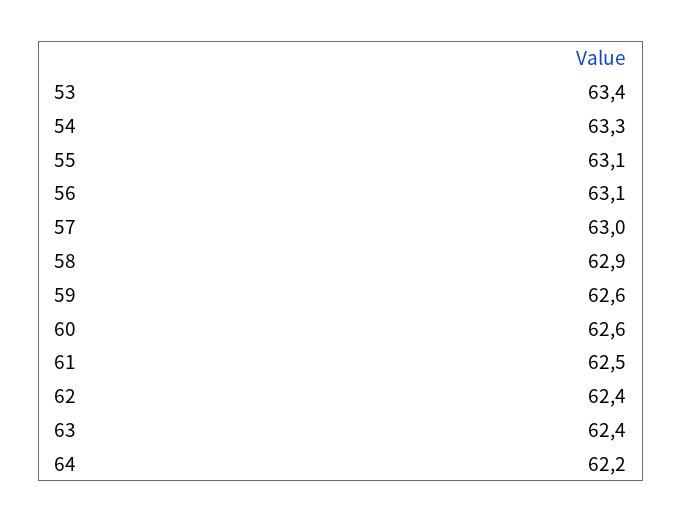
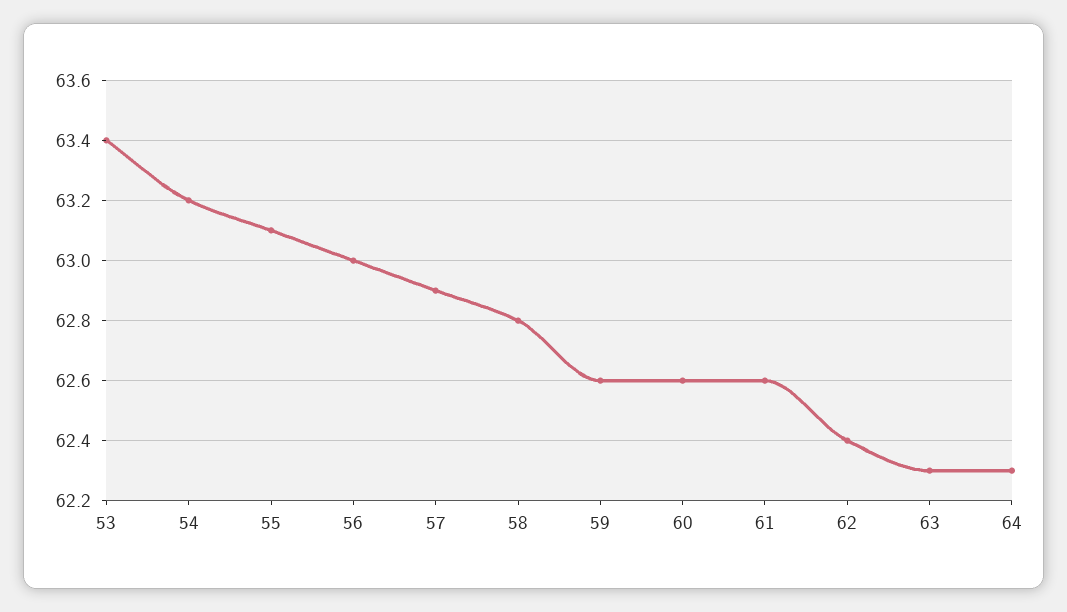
  {
    "53": 63.4,
-   "54": 63.3,
+   "54": 63.2,
    "55": 63.1,
-   "56": 63.1,
+   "56": 63,
-   "57": 63,
+   "57": 62.9,
-   "58": 62.9,
+   "58": 62.8,
    "59": 62.6,
    "60": 62.6,
-   "61": 62.5,
+   "61": 62.6,
    "62": 62.4,
-   "63": 62.4,
+   "63": 62.3,
-   "64": 62.2
+   "64": 62.3
  }

